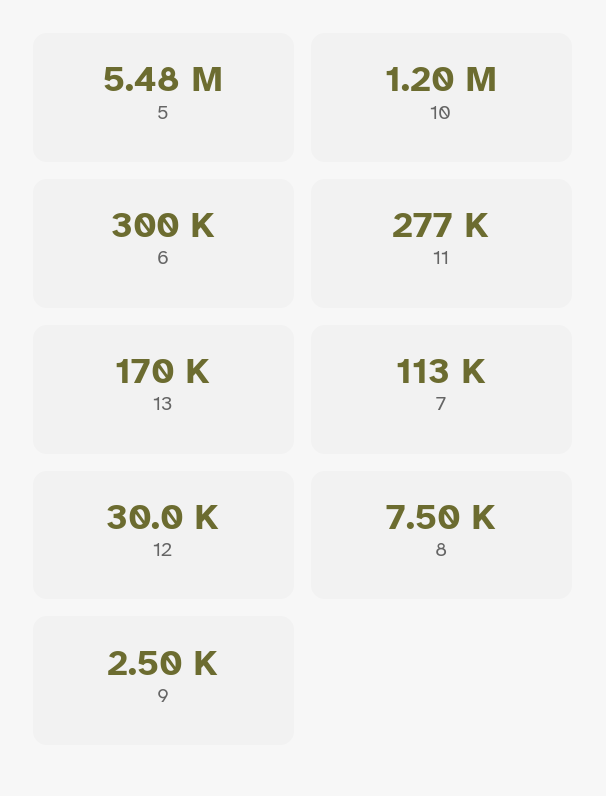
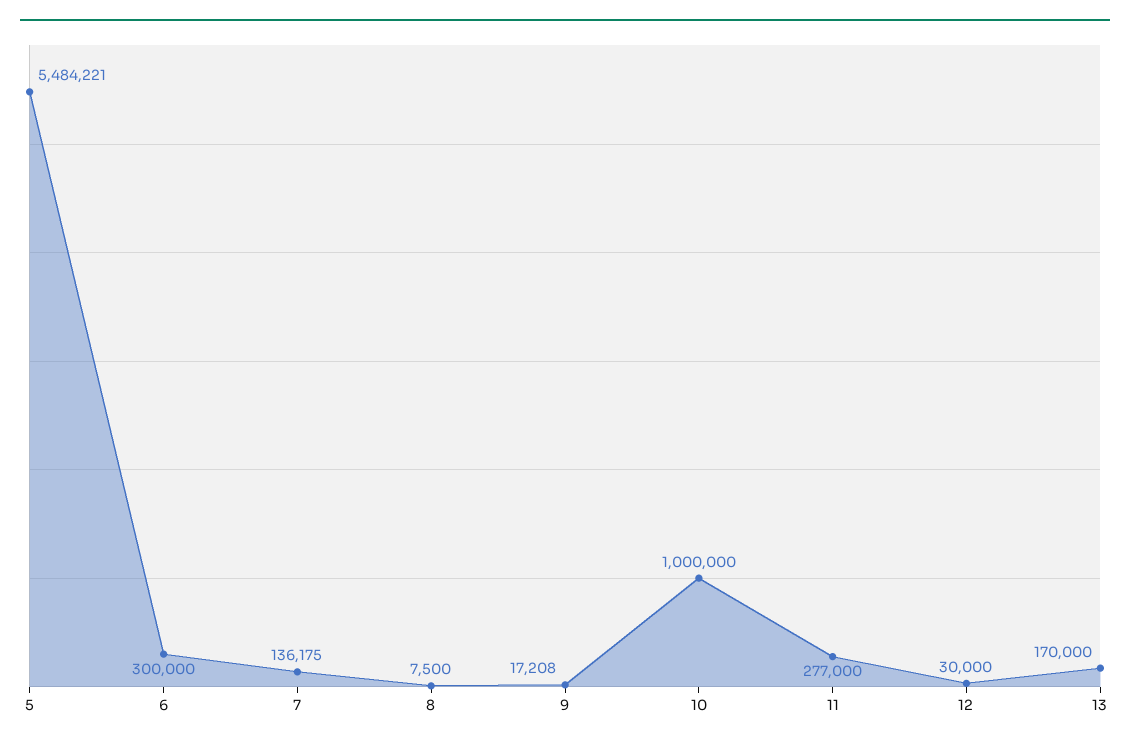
  {
    "5": 5484221,
-   "10": 1200000,
+   "10": 1000000,
    "6": 300000,
    "11": 277000,
    "13": 170000,
-   "7": 113000,
+   "7": 136175,
    "12": 30000,
    "8": 7500,
-   "9": 2500
+   "9": 17208
  }

